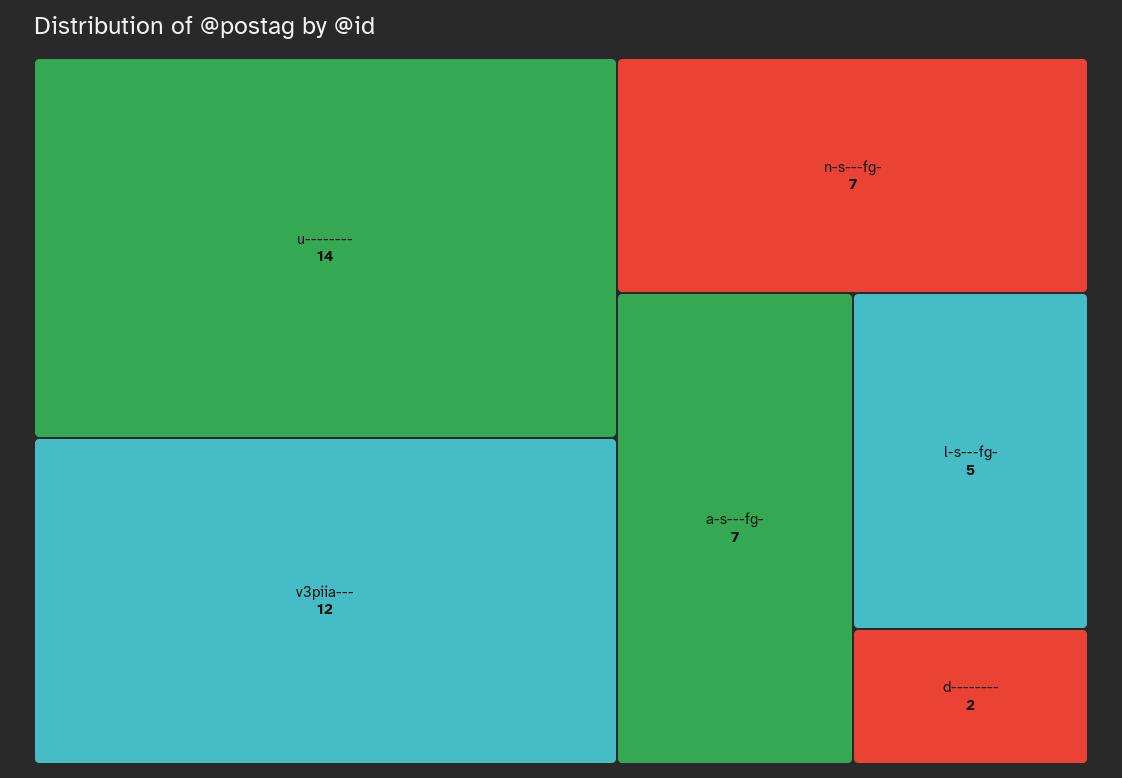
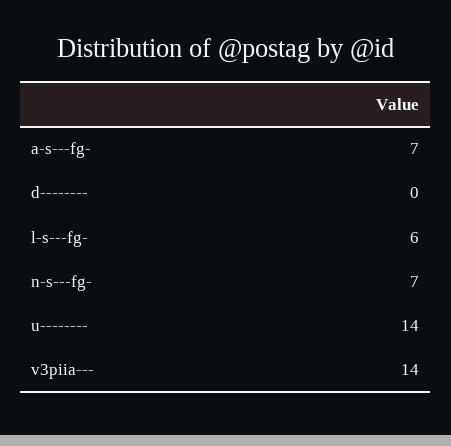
  {
    "u--------": 14,
-   "v3piia---": 12,
+   "v3piia---": 14,
    "n-s---fg-": 7,
    "a-s---fg-": 7,
-   "l-s---fg-": 5,
+   "l-s---fg-": 6,
-   "d--------": 2
+   "d--------": 0
  }

